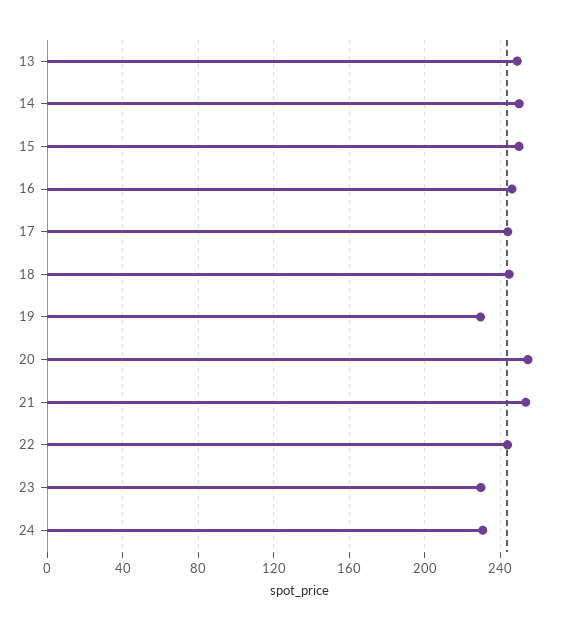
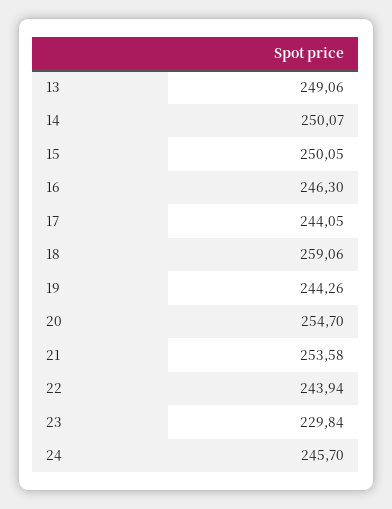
  {
    "13": 249.06,
    "14": 250.07,
    "15": 250.05,
    "16": 246.3,
    "17": 244.05,
-   "18": 245,
+   "18": 259.06,
-   "19": 230,
+   "19": 244.26,
    "20": 254.7,
    "21": 253.58,
    "22": 243.94,
    "23": 229.84,
-   "24": 230
+   "24": 245.7
  }

